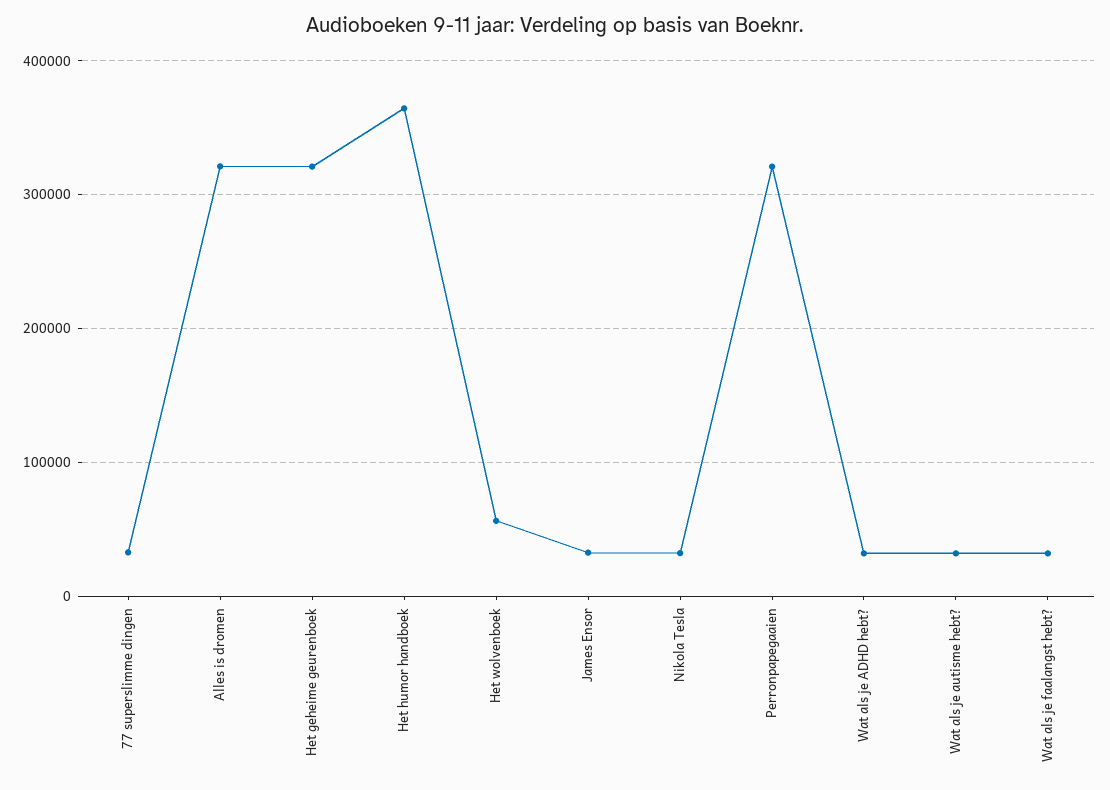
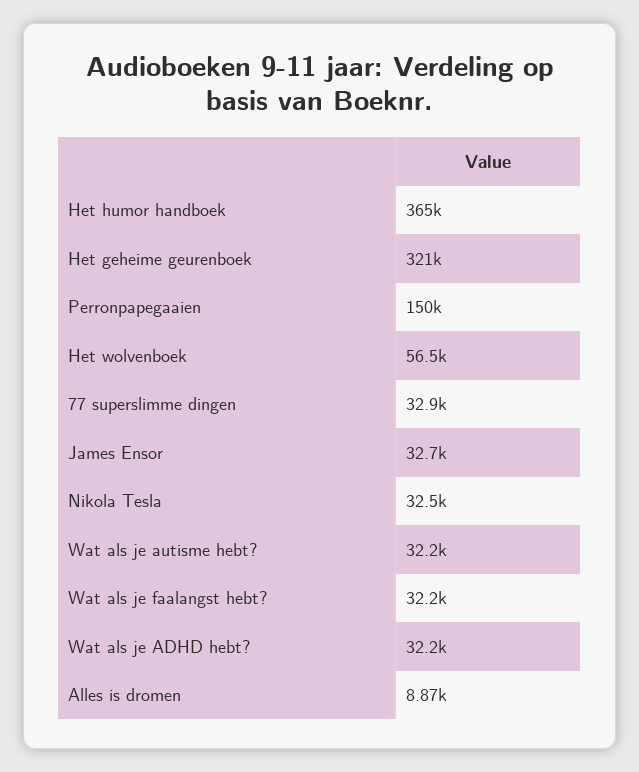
  {
    "77 superslimme dingen": 32900,
-   "Alles is dromen": 320000,
+   "Alles is dromen": 8870,
    "Het geheime geurenboek": 321000,
    "Het humor handboek": 365000,
    "Het wolvenboek": 56500,
    "James Ensor": 32700,
    "Nikola Tesla": 32500,
-   "Perronpapegaaien": 320000,
+   "Perronpapegaaien": 150000,
    "Wat als je ADHD hebt?": 32200,
    "Wat als je autisme hebt?": 32200,
    "Wat als je faalangst hebt?": 32200
  }

